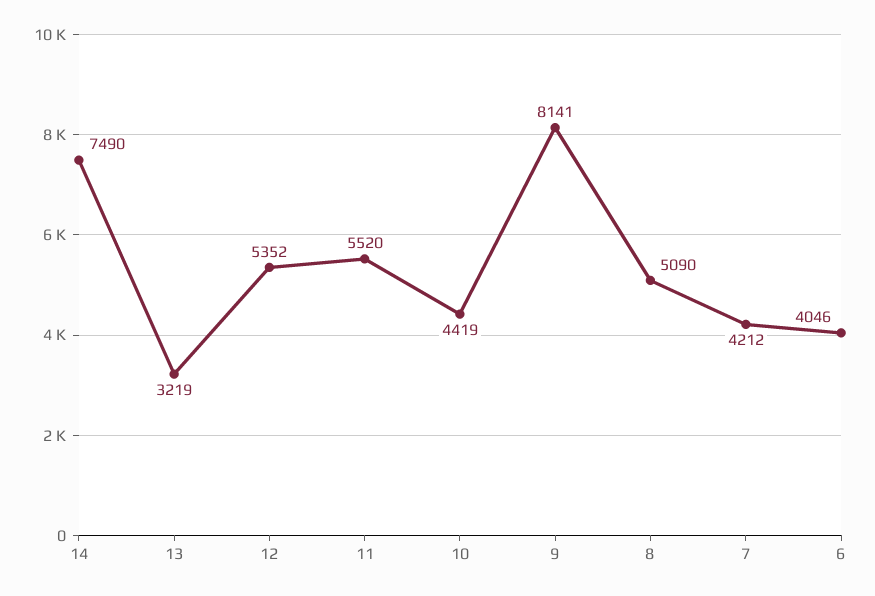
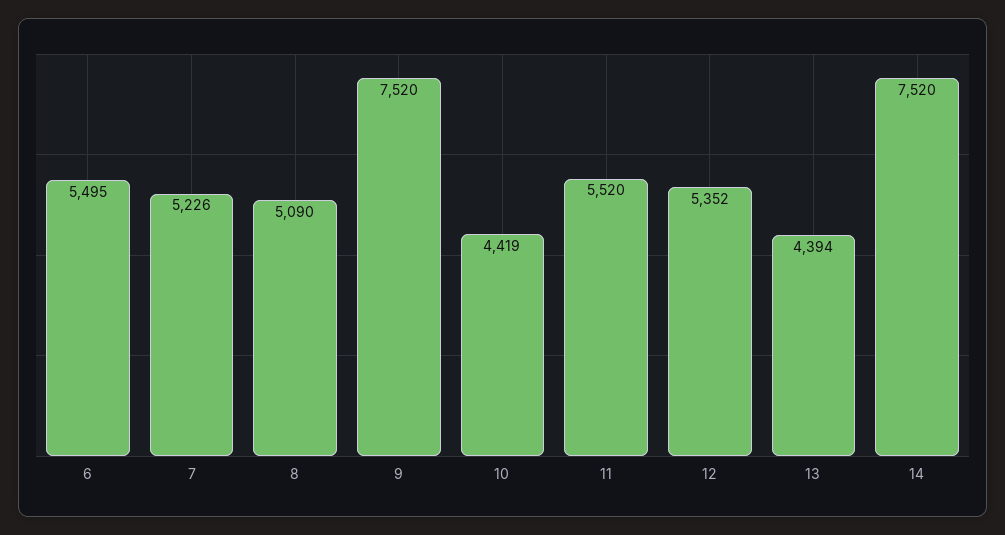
  {
-   "14": 7490,
+   "14": 7520,
-   "13": 3219,
+   "13": 4394,
    "12": 5352,
    "11": 5520,
    "10": 4419,
-   "9": 8141,
+   "9": 7520,
    "8": 5090,
-   "7": 4212,
+   "7": 5226,
-   "6": 4046
+   "6": 5495
  }

